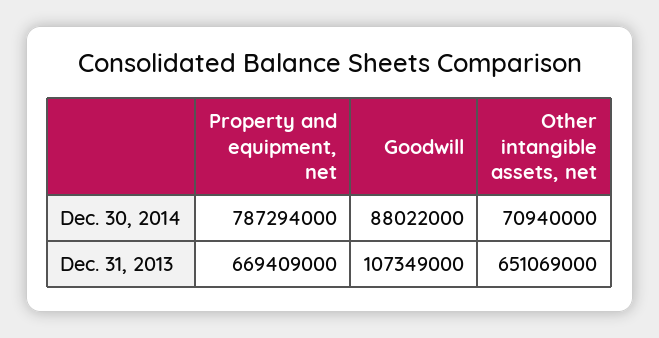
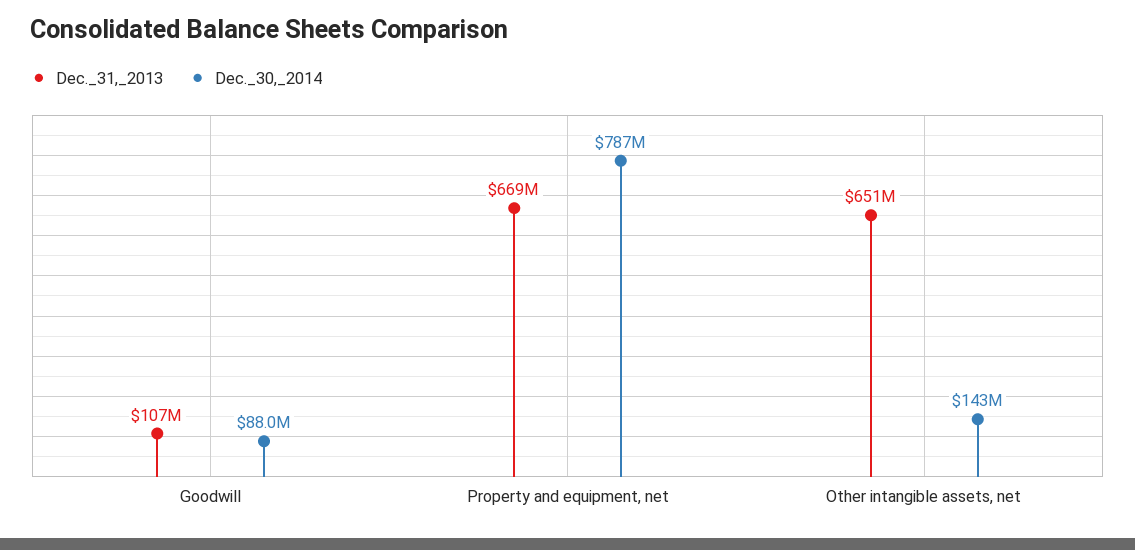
  {
    "Dec. 30, 2014": {
      "Property and equipment, net": 787294000,
      "Goodwill": 88022000,
-     "Other intangible assets, net": 70940000
+     "Other intangible assets, net": 143000000
    },
    "Dec. 31, 2013": {
      "Property and equipment, net": 669409000,
      "Goodwill": 107349000,
      "Other intangible assets, net": 651069000
    }
  }

